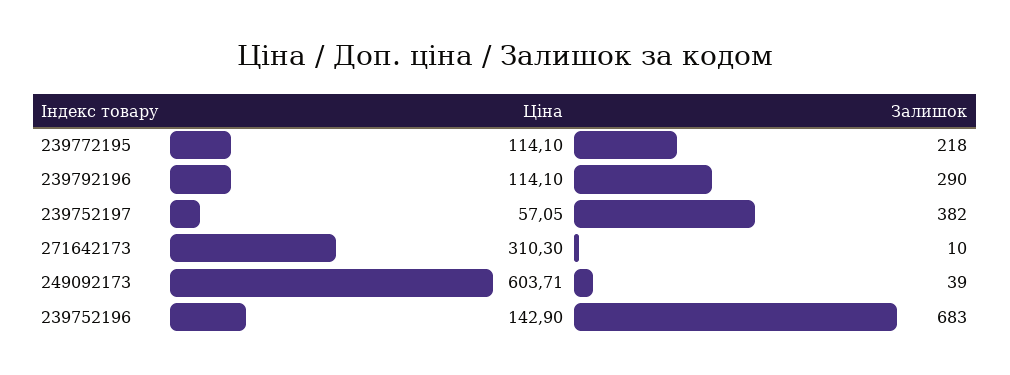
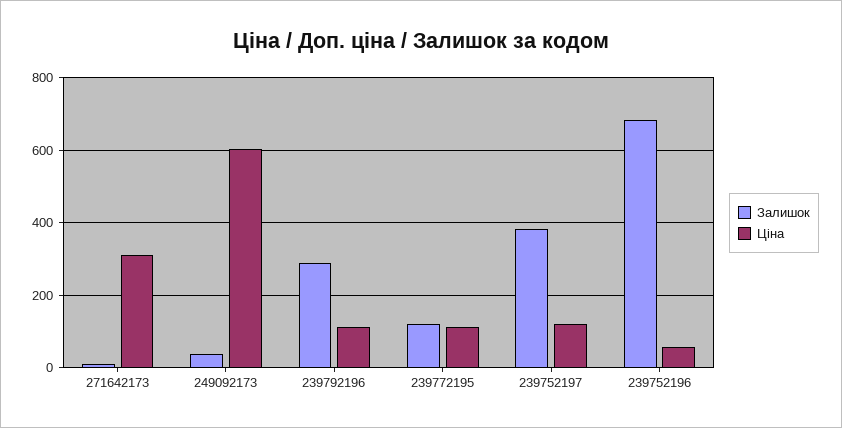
  {
    "Ціна": {
      "239772195": 114.1,
      "239792196": 114.1,
-     "239752197": 57.05,
+     "239752197": 120,
      "271642173": 310.3,
      "249092173": 603.71,
-     "239752196": 142.9
+     "239752196": 60
    },
    "Залишок": {
-     "239772195": 218,
+     "239772195": 120,
      "239792196": 290,
      "239752197": 382,
      "271642173": 10,
      "249092173": 39,
      "239752196": 683
    }
  }

